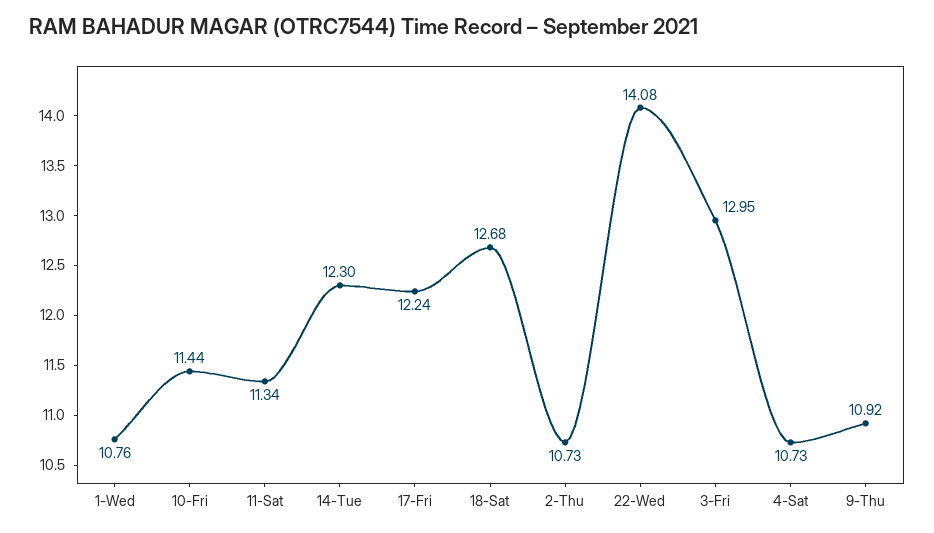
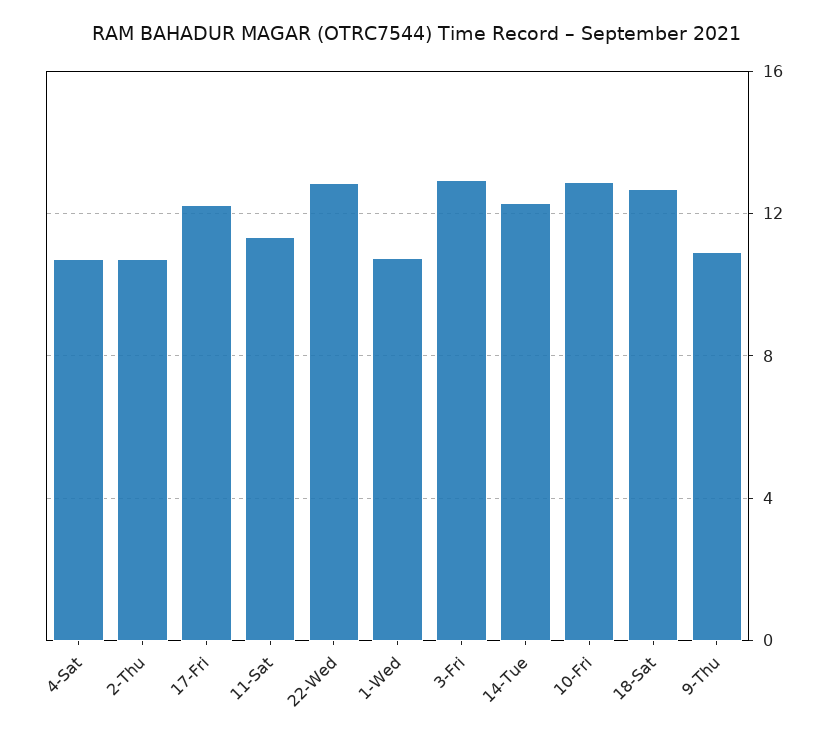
  {
    "1-Wed": 10.76,
-   "10-Fri": 11.44,
+   "10-Fri": 13,
    "11-Sat": 11.34,
    "14-Tue": 12.3,
    "17-Fri": 12.24,
    "18-Sat": 12.68,
    "2-Thu": 10.73,
-   "22-Wed": 14.08,
+   "22-Wed": 13,
    "3-Fri": 12.95,
    "4-Sat": 10.73,
    "9-Thu": 10.92
  }

